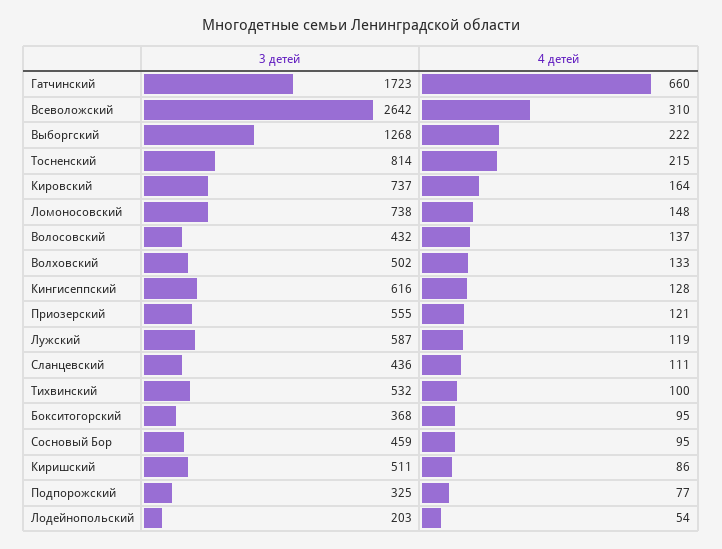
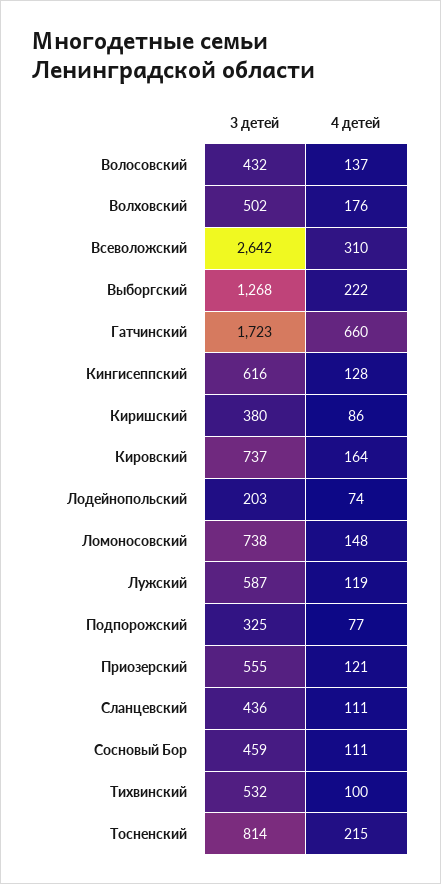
  {
    "3 детей": {
      "Гатчинский": 1723,
      "Всеволожский": 2642,
      "Выборгский": 1268,
      "Тосненский": 814,
      "Кировский": 737,
      "Ломоносовский": 738,
      "Волосовский": 432,
      "Волховский": 502,
      "Кингисеппский": 616,
      "Приозерский": 555,
      "Лужский": 587,
      "Сланцевский": 436,
      "Тихвинский": 532,
-     "Бокситогорский": 368,
      "Сосновый Бор": 459,
-     "Киришский": 511,
+     "Киришский": 380,
      "Подпорожский": 325,
      "Лодейнопольский": 203
    },
    "4 детей": {
      "Гатчинский": 660,
      "Всеволожский": 310,
      "Выборгский": 222,
      "Тосненский": 215,
      "Кировский": 164,
      "Ломоносовский": 148,
      "Волосовский": 137,
-     "Волховский": 133,
+     "Волховский": 176,
      "Кингисеппский": 128,
      "Приозерский": 121,
      "Лужский": 119,
      "Сланцевский": 111,
      "Тихвинский": 100,
-     "Бокситогорский": 95,
-     "Сосновый Бор": 95,
+     "Сосновый Бор": 111,
      "Киришский": 86,
      "Подпорожский": 77,
-     "Лодейнопольский": 54
+     "Лодейнопольский": 74
    }
  }

